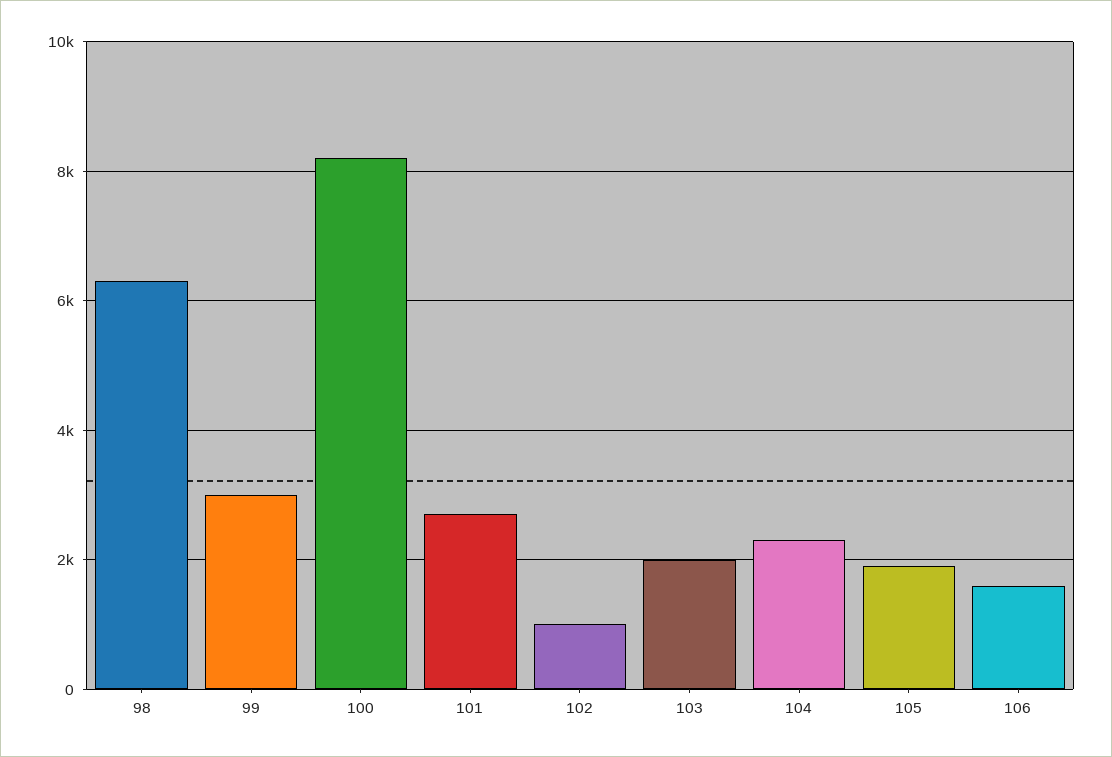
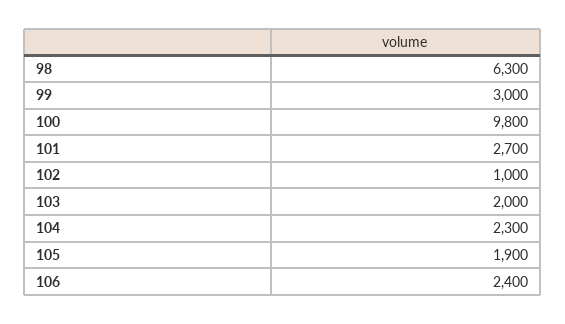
  {
    "98": 6300,
    "99": 3000,
-   "100": 8200,
+   "100": 9800,
    "101": 2700,
    "102": 1000,
    "103": 2000,
    "104": 2300,
    "105": 1900,
-   "106": 1600
+   "106": 2400
  }

